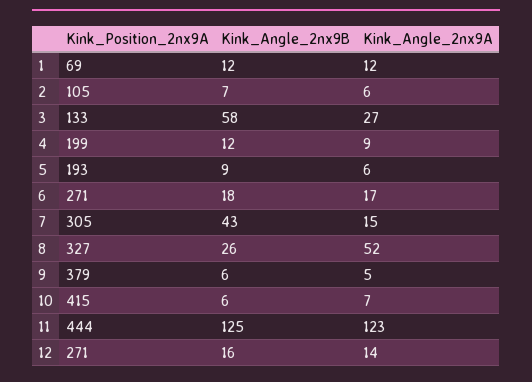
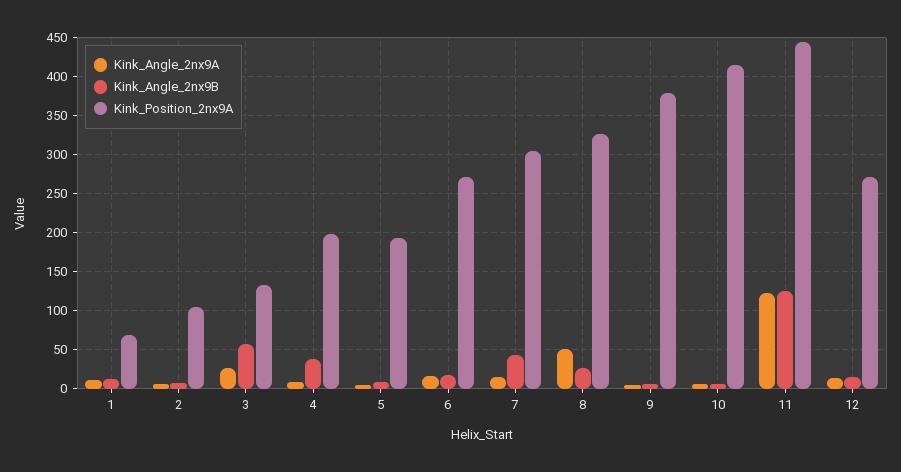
  {
    "Kink_Position_2nx9A": {
      "1": 69,
      "2": 105,
      "3": 133,
      "4": 199,
      "5": 193,
      "6": 271,
      "7": 305,
      "8": 327,
      "9": 379,
      "10": 415,
      "11": 444,
      "12": 271
    },
    "Kink_Angle_2nx9B": {
      "1": 12,
      "2": 7,
      "3": 58,
-     "4": 12,
+     "4": 40,
      "5": 9,
      "6": 18,
      "7": 43,
      "8": 26,
      "9": 6,
      "10": 6,
      "11": 125,
      "12": 16
    },
    "Kink_Angle_2nx9A": {
      "1": 12,
      "2": 6,
      "3": 27,
      "4": 9,
      "5": 6,
      "6": 17,
      "7": 15,
      "8": 52,
      "9": 5,
      "10": 7,
      "11": 123,
      "12": 14
    }
  }

